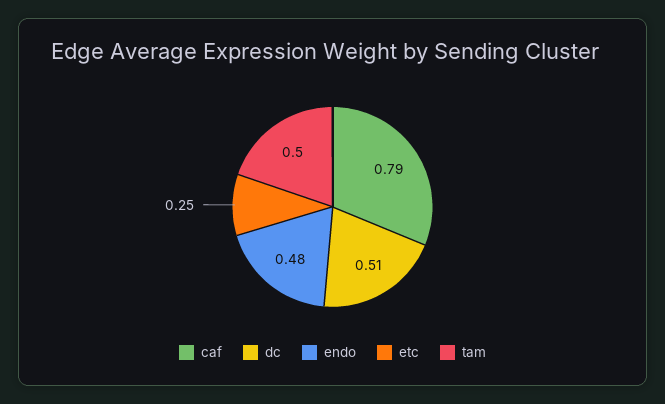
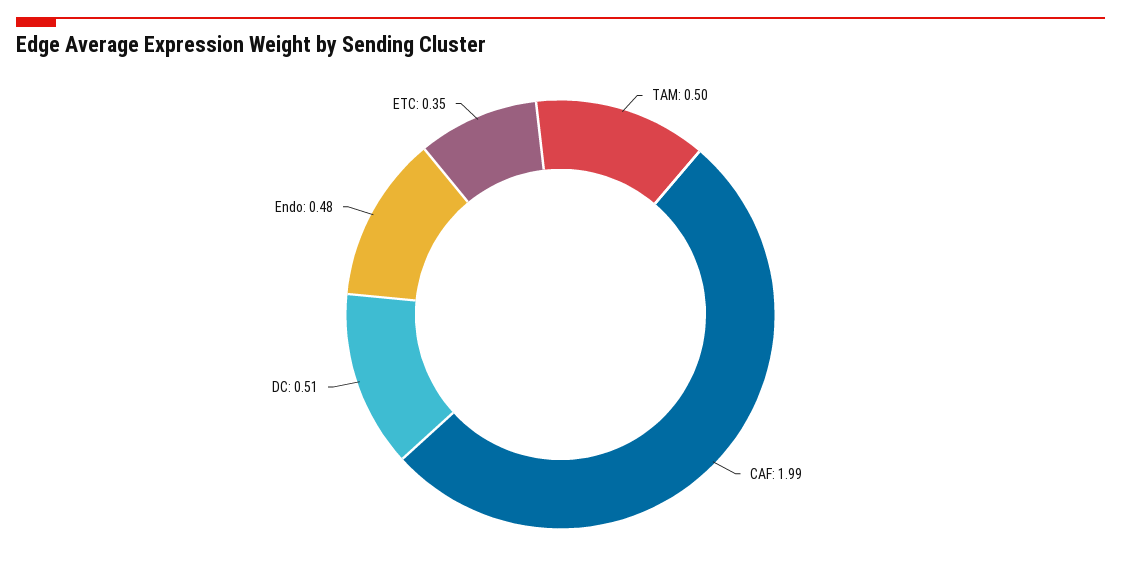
  {
-   "caf": 0.79,
+   "caf": 1.99,
    "dc": 0.51,
    "endo": 0.48,
-   "etc": 0.25,
+   "etc": 0.35,
    "tam": 0.5
  }

